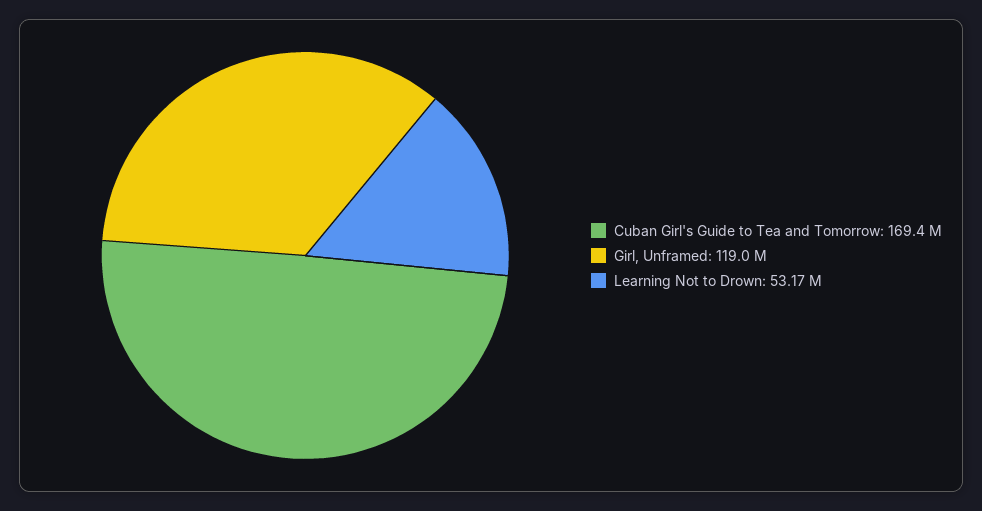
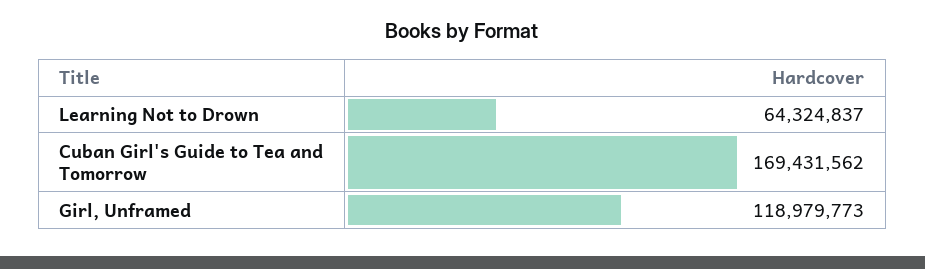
  {
    "Cuban Girl's Guide to Tea and Tomorrow": 169431562,
    "Girl, Unframed": 118979773,
-   "Learning Not to Drown": 53170000
+   "Learning Not to Drown": 64324837
  }

